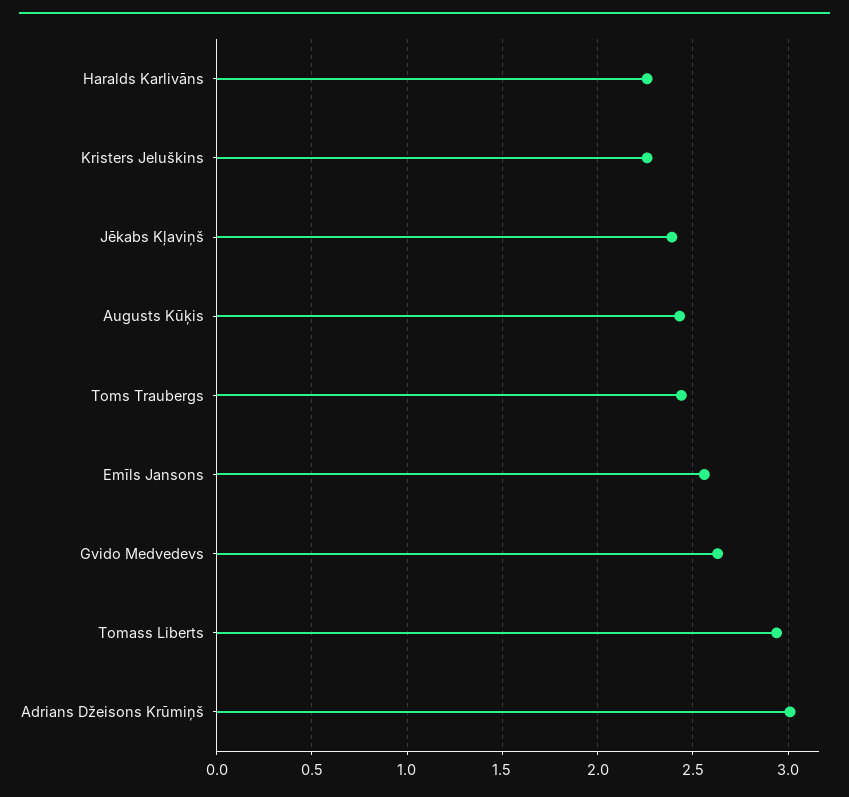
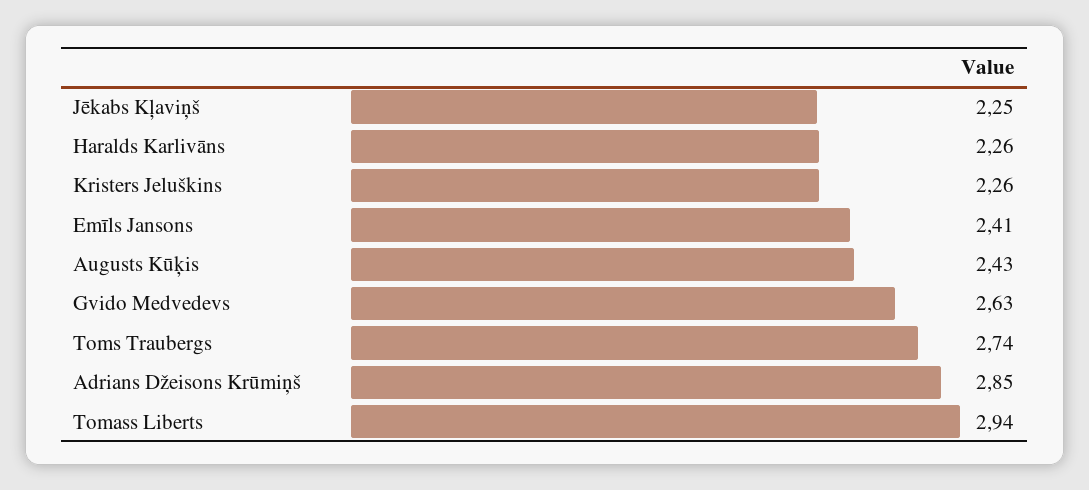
  {
    "Haralds Karlivāns": 2.26,
    "Kristers Jeluškins": 2.26,
-   "Jēkabs Kļaviņš": 2.4,
+   "Jēkabs Kļaviņš": 2.25,
    "Augusts Kūķis": 2.43,
-   "Toms Traubergs": 2.45,
+   "Toms Traubergs": 2.74,
-   "Emīls Jansons": 2.55,
+   "Emīls Jansons": 2.41,
    "Gvido Medvedevs": 2.63,
    "Tomass Liberts": 2.94,
-   "Adrians Džeisons Krūmiņš": 3
+   "Adrians Džeisons Krūmiņš": 2.85
  }

